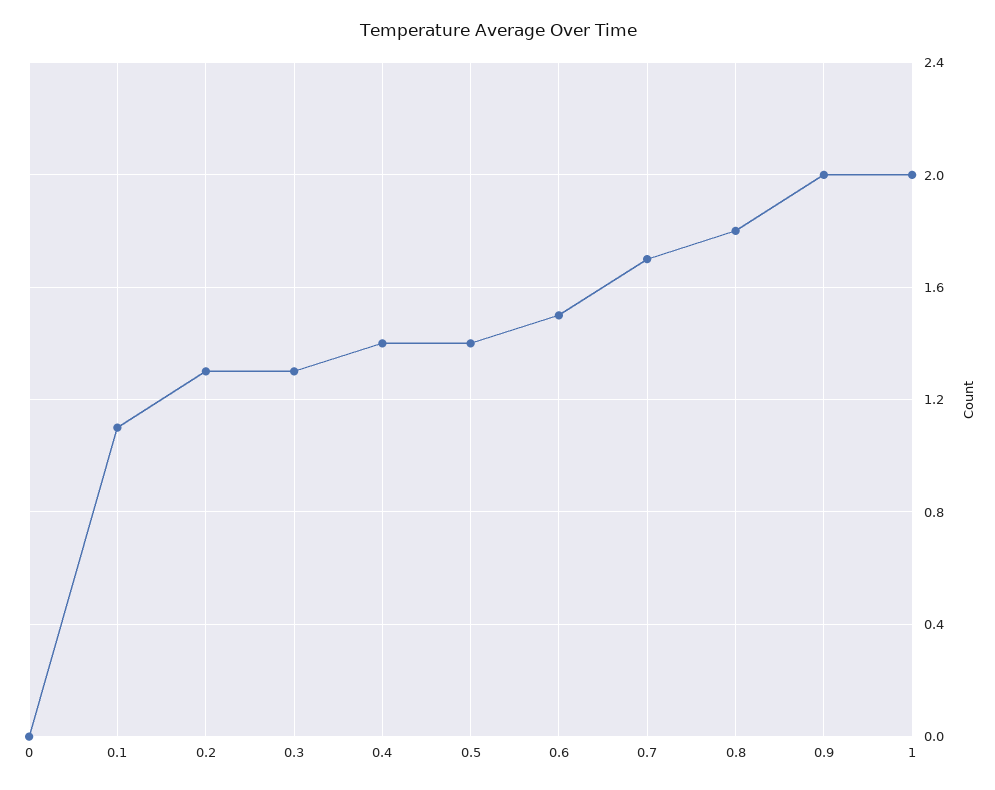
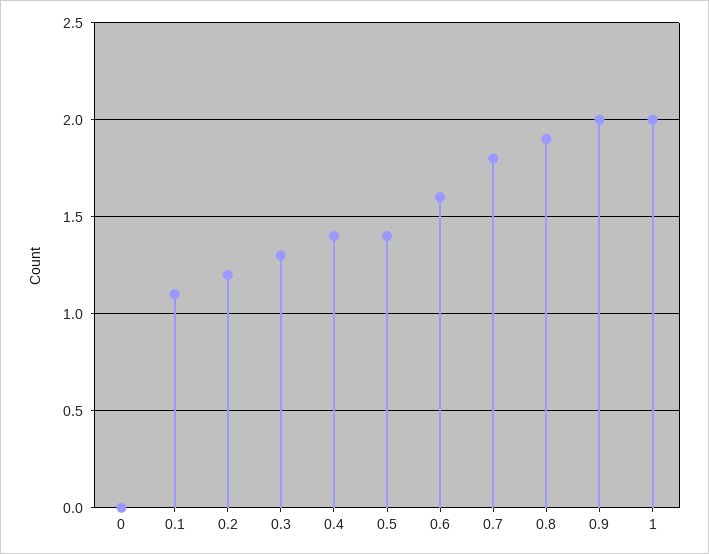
  {
    "0": 0,
    "0.1": 1.1,
-   "0.2": 1.3,
+   "0.2": 1.2,
    "0.3": 1.3,
    "0.4": 1.4,
    "0.5": 1.4,
-   "0.6": 1.5,
+   "0.6": 1.6,
-   "0.7": 1.7,
+   "0.7": 1.8,
-   "0.8": 1.8,
+   "0.8": 1.9,
    "0.9": 2,
    "1": 2
  }

